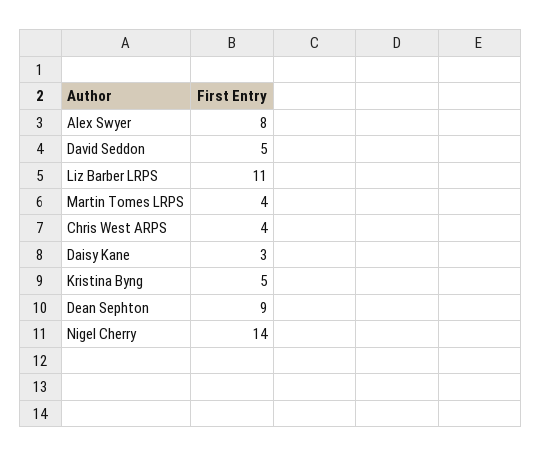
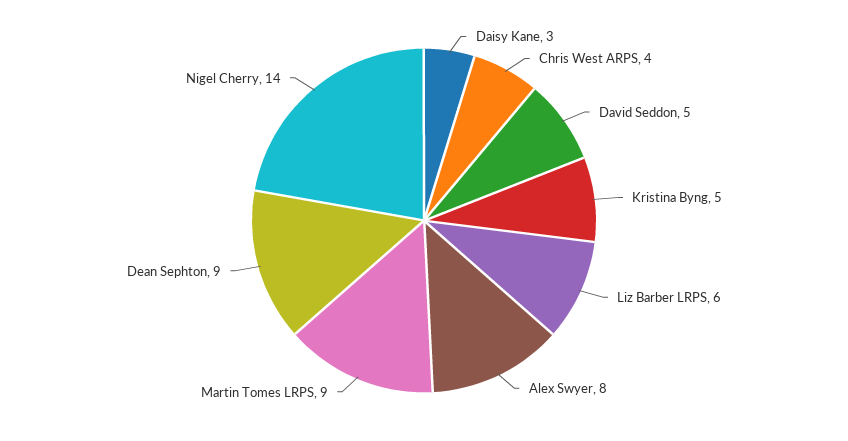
  {
    "Alex Swyer": 8,
    "David Seddon": 5,
-   "Liz Barber LRPS": 11,
+   "Liz Barber LRPS": 6,
-   "Martin Tomes LRPS": 4,
+   "Martin Tomes LRPS": 9,
    "Chris West ARPS": 4,
    "Daisy Kane": 3,
    "Kristina Byng": 5,
    "Dean Sephton": 9,
    "Nigel Cherry": 14
  }

